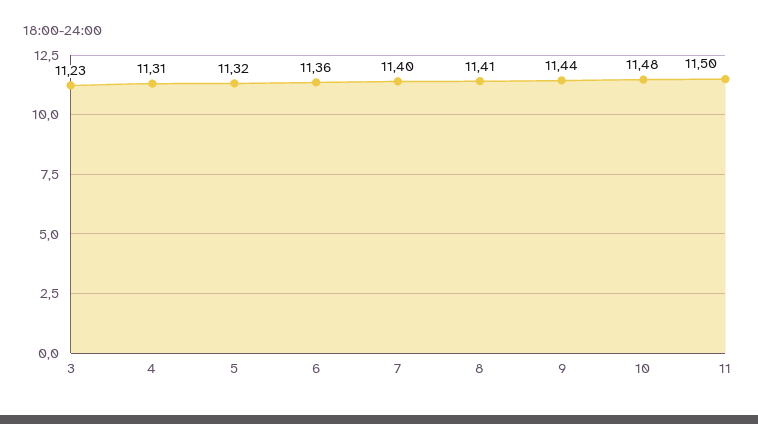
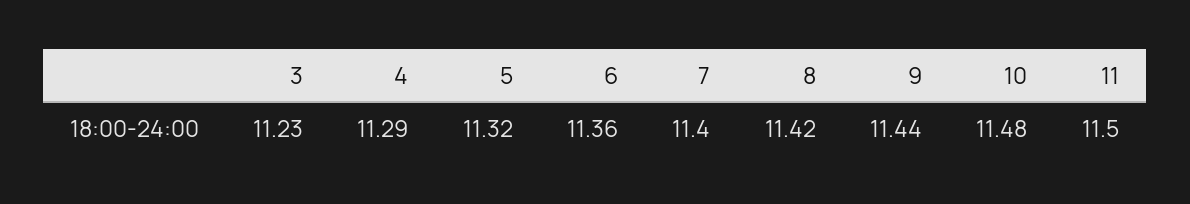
  {
    "3": 11.23,
-   "4": 11.31,
+   "4": 11.29,
    "5": 11.32,
    "6": 11.36,
    "7": 11.4,
-   "8": 11.41,
+   "8": 11.42,
    "9": 11.44,
    "10": 11.48,
    "11": 11.5
  }

